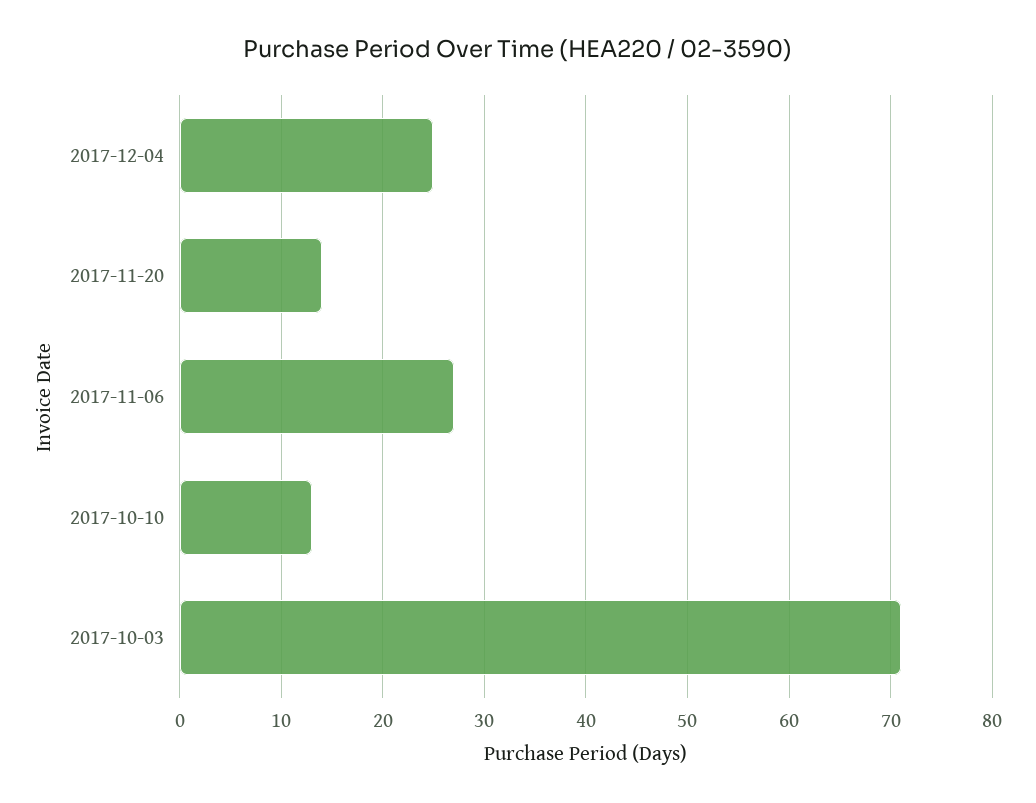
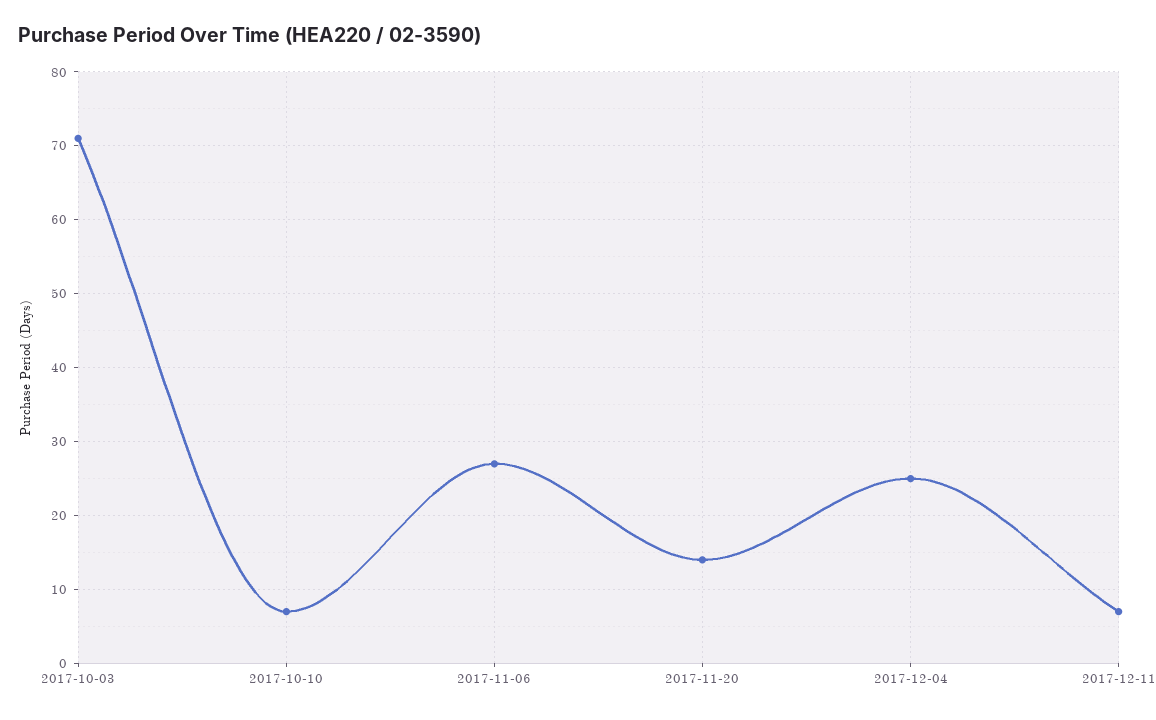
  {
    "2017-12-04": 25,
    "2017-11-20": 14,
    "2017-11-06": 27,
-   "2017-10-10": 13,
+   "2017-10-10": 7,
-   "2017-10-03": 71
+   "2017-10-03": 71,
+   "2017-12-11": 7
  }

